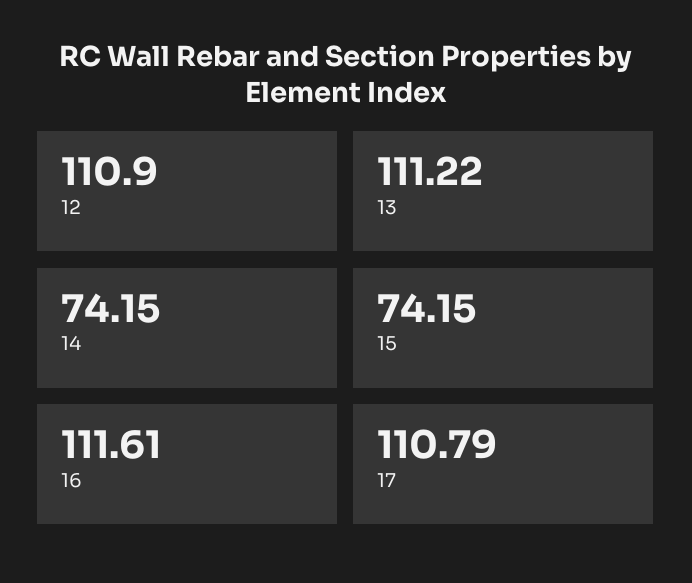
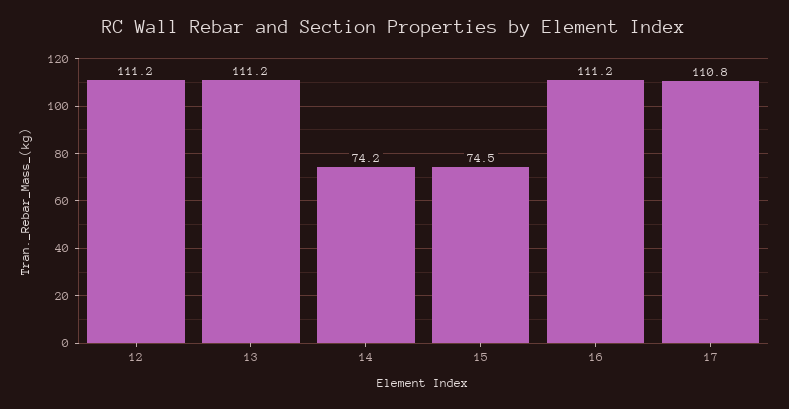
  {
-   "12": 110.9,
+   "12": 111.2,
    "13": 111.22,
    "14": 74.15,
-   "15": 74.15,
+   "15": 74.5,
-   "16": 111.61,
+   "16": 111.2,
    "17": 110.79
  }

